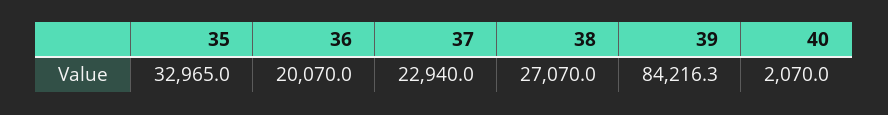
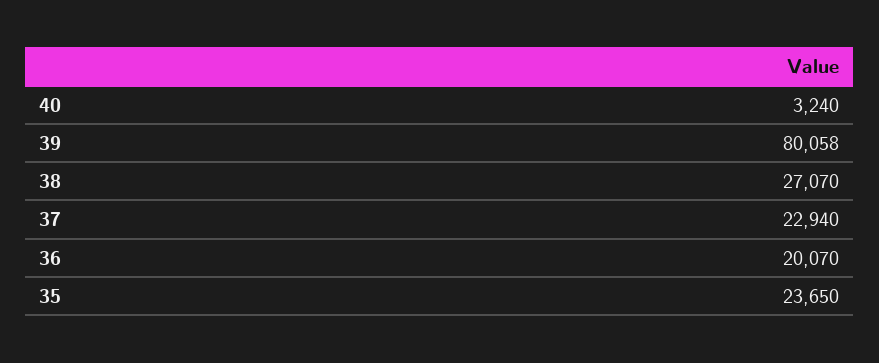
  {
-   "35": 32965,
+   "35": 23650,
    "36": 20070,
    "37": 22940,
    "38": 27070,
-   "39": 84216.3,
+   "39": 80058,
-   "40": 2070
+   "40": 3240
  }

